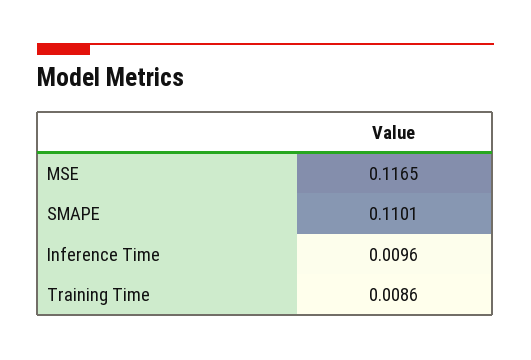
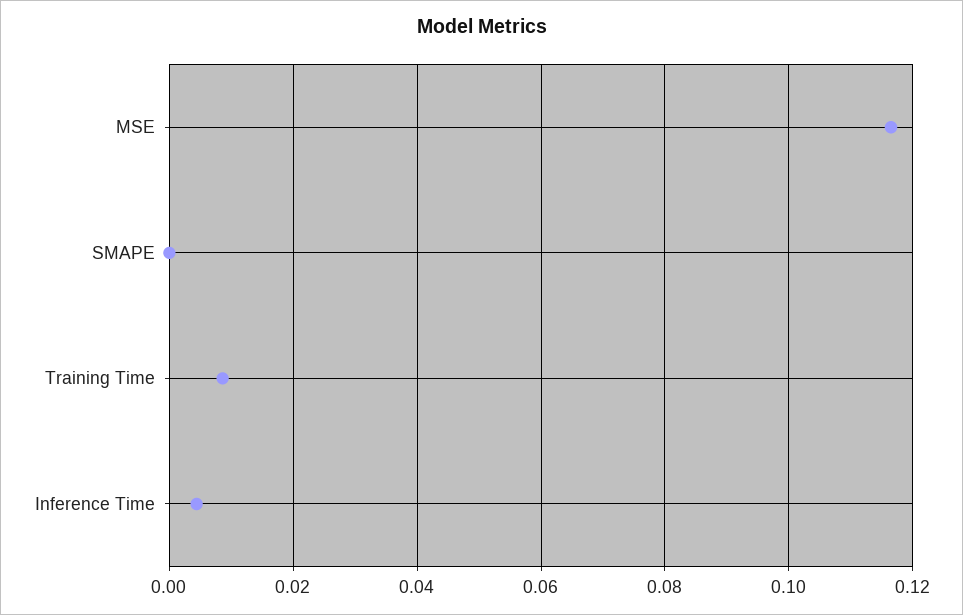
  {
    "MSE": 0.1165,
-   "SMAPE": 0.1101,
+   "SMAPE": 0,
-   "Inference Time": 0.0096,
+   "Inference Time": 0.004,
    "Training Time": 0.0086
  }

